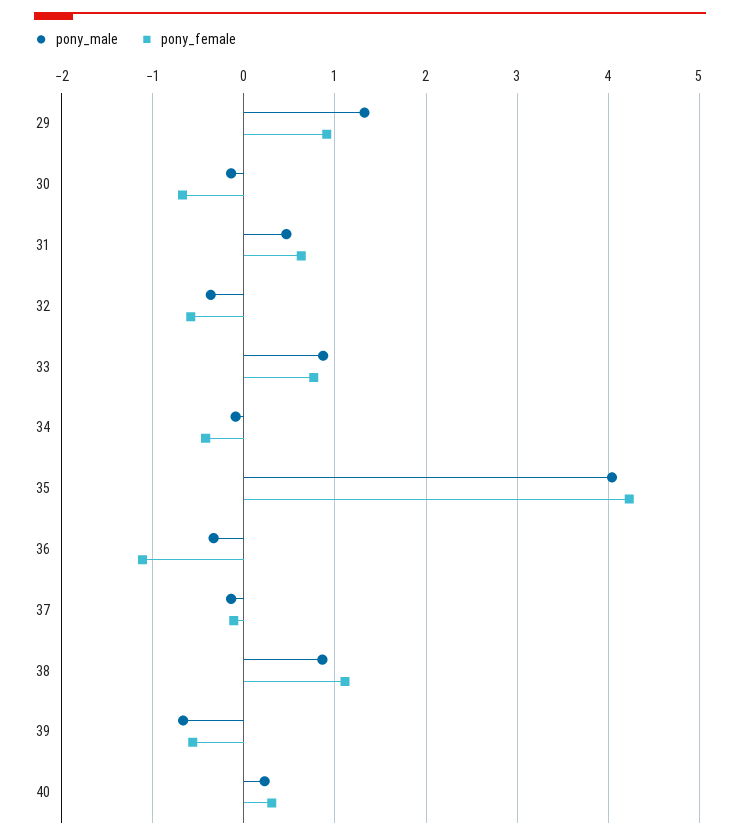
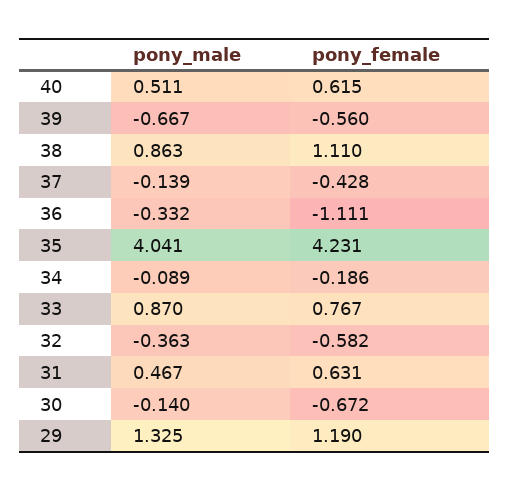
  {
    "pony_male": {
      "29": 1.325,
      "30": -0.14,
      "31": 0.467,
      "32": -0.363,
      "33": 0.87,
      "34": -0.089,
      "35": 4.041,
      "36": -0.332,
      "37": -0.139,
      "38": 0.863,
      "39": -0.667,
-     "40": 0.2
+     "40": 0.511
    },
    "pony_female": {
-     "29": 0.9,
+     "29": 1.19,
      "30": -0.672,
      "31": 0.631,
      "32": -0.582,
      "33": 0.767,
-     "34": -0.4,
+     "34": -0.186,
      "35": 4.231,
      "36": -1.111,
-     "37": -0.1,
+     "37": -0.428,
      "38": 1.11,
      "39": -0.56,
-     "40": 0.3
+     "40": 0.615
    }
  }

